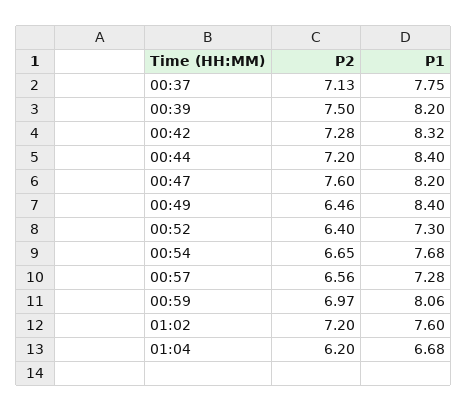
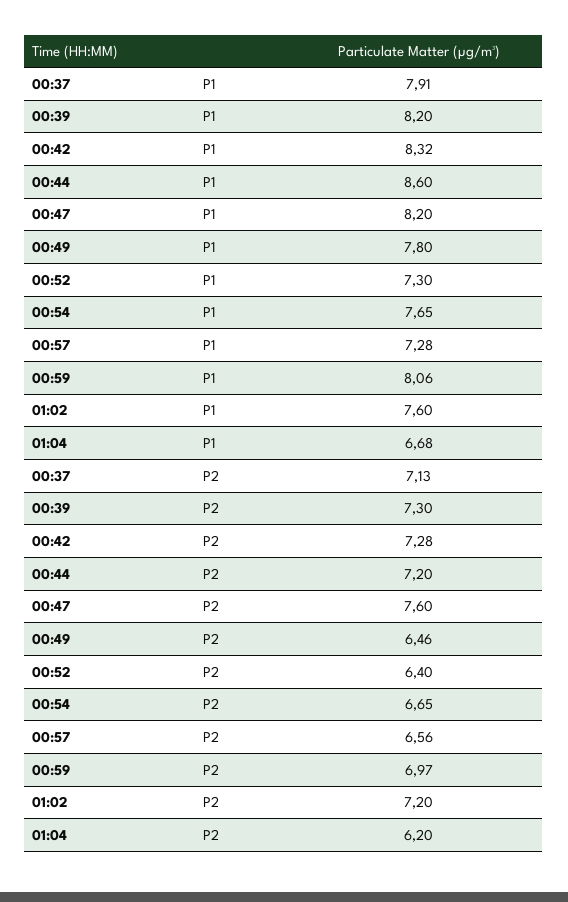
  {
    "P2": {
      "00:37": 7.13,
-     "00:39": 7.5,
+     "00:39": 7.3,
      "00:42": 7.28,
      "00:44": 7.2,
      "00:47": 7.6,
      "00:49": 6.46,
      "00:52": 6.4,
      "00:54": 6.65,
      "00:57": 6.56,
      "00:59": 6.97,
      "01:02": 7.2,
      "01:04": 6.2
    },
    "P1": {
-     "00:37": 7.75,
+     "00:37": 7.91,
      "00:39": 8.2,
      "00:42": 8.32,
-     "00:44": 8.4,
+     "00:44": 8.6,
      "00:47": 8.2,
-     "00:49": 8.4,
+     "00:49": 7.8,
      "00:52": 7.3,
-     "00:54": 7.68,
+     "00:54": 7.65,
      "00:57": 7.28,
      "00:59": 8.06,
      "01:02": 7.6,
      "01:04": 6.68
    }
  }

